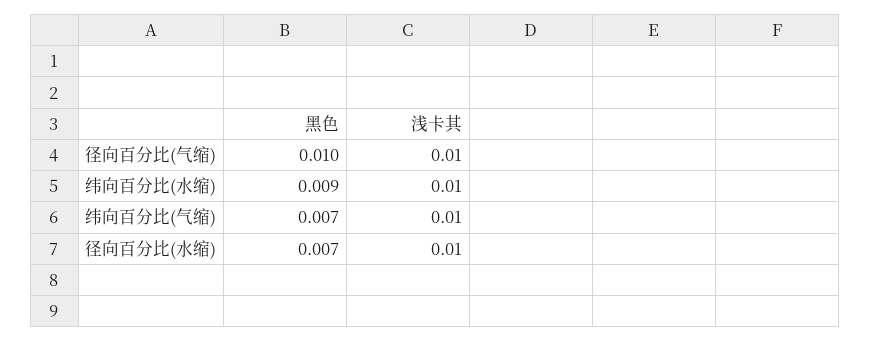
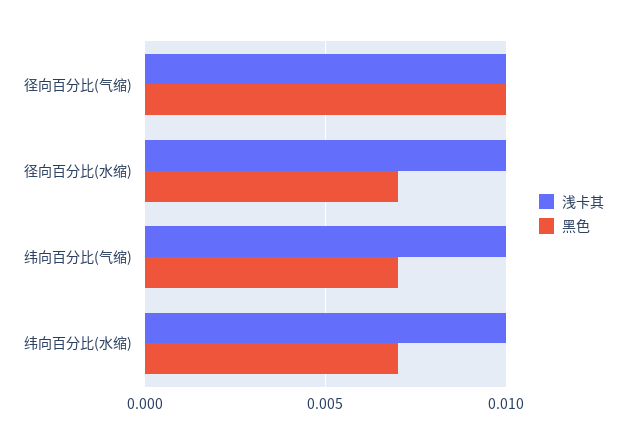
  {
    "黑色": {
      "径向百分比(气缩)": 0.01,
-     "纬向百分比(水缩)": 0.009,
+     "纬向百分比(水缩)": 0.007,
      "纬向百分比(气缩)": 0.007,
      "径向百分比(水缩)": 0.007
    },
    "浅卡其": {
      "径向百分比(气缩)": 0.01,
      "纬向百分比(水缩)": 0.01,
      "纬向百分比(气缩)": 0.01,
      "径向百分比(水缩)": 0.01
    }
  }

